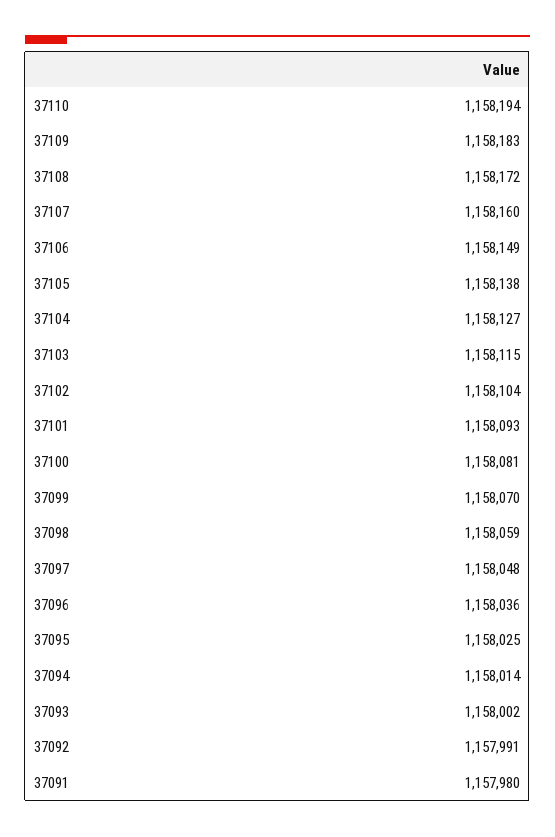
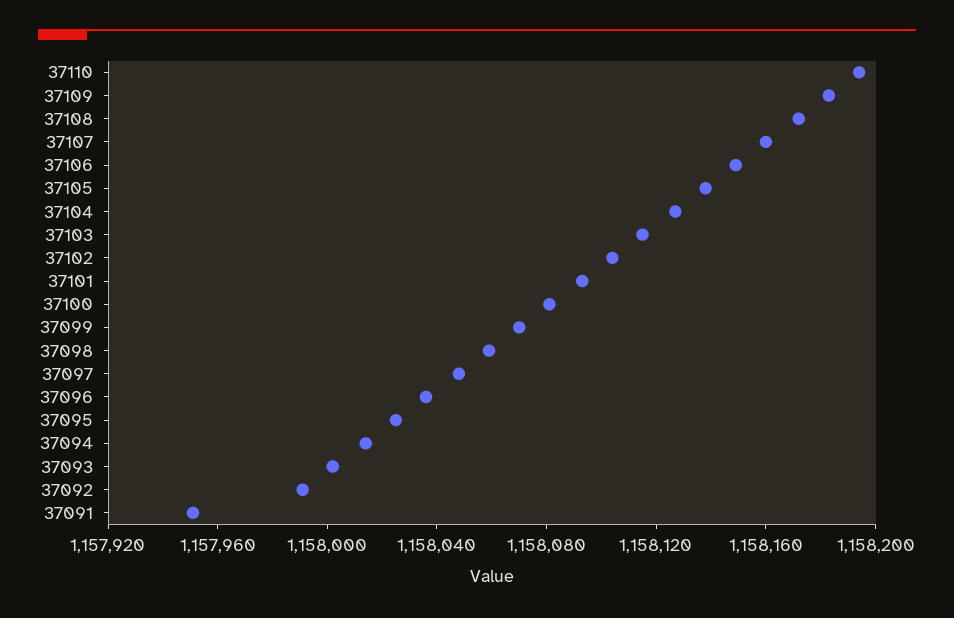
  {
    "37110": 1158194,
    "37109": 1158183,
    "37108": 1158172,
    "37107": 1158160,
    "37106": 1158149,
    "37105": 1158138,
    "37104": 1158127,
    "37103": 1158115,
    "37102": 1158104,
    "37101": 1158093,
    "37100": 1158081,
    "37099": 1158070,
    "37098": 1158059,
    "37097": 1158048,
    "37096": 1158036,
    "37095": 1158025,
    "37094": 1158014,
    "37093": 1158002,
    "37092": 1157991,
-   "37091": 1157980
+   "37091": 1157950
  }

